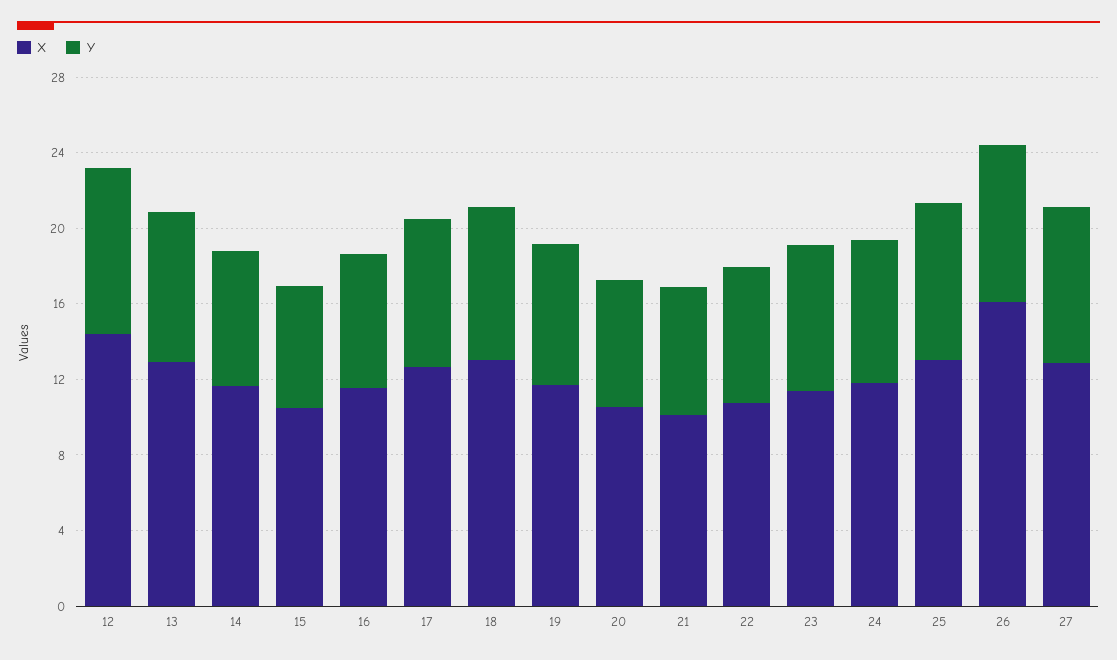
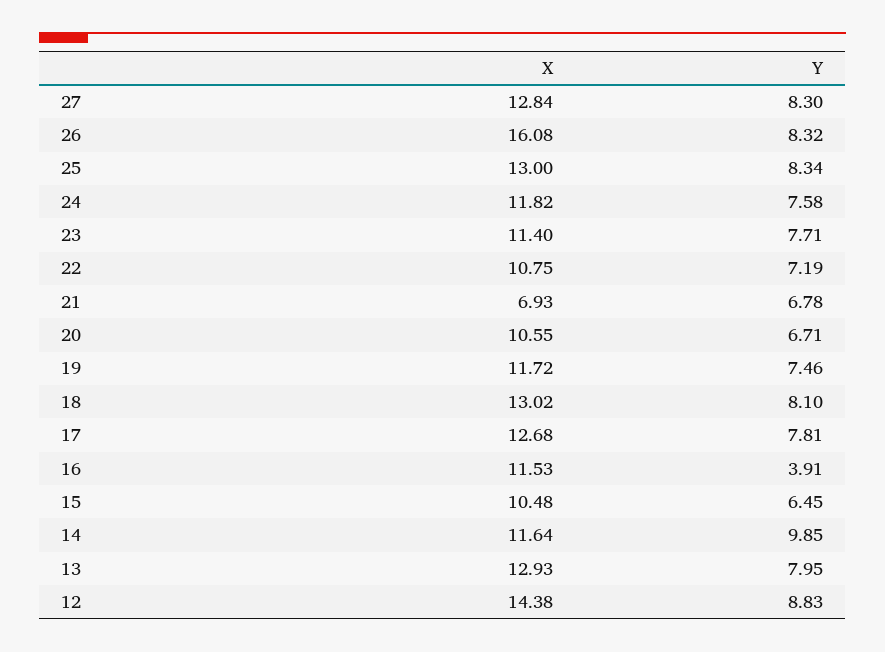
  {
    "X": {
      "12": 14.38,
      "13": 12.93,
      "14": 11.64,
      "15": 10.48,
      "16": 11.53,
      "17": 12.68,
      "18": 13.02,
      "19": 11.72,
      "20": 10.55,
-     "21": 10,
+     "21": 6.93,
      "22": 10.75,
      "23": 11.4,
      "24": 11.82,
      "25": 13,
      "26": 16.08,
      "27": 12.84
    },
    "Y": {
      "12": 8.83,
      "13": 7.95,
-     "14": 7,
+     "14": 9.85,
      "15": 6.45,
-     "16": 7,
+     "16": 3.91,
      "17": 7.81,
      "18": 8.1,
      "19": 7.46,
      "20": 6.71,
      "21": 6.78,
      "22": 7.19,
      "23": 7.71,
      "24": 7.58,
      "25": 8.34,
      "26": 8.32,
      "27": 8.3
    }
  }

